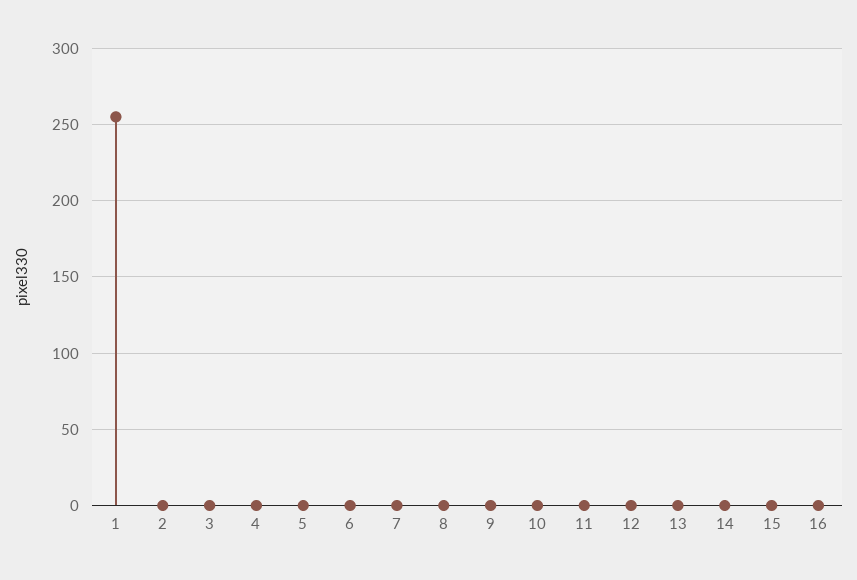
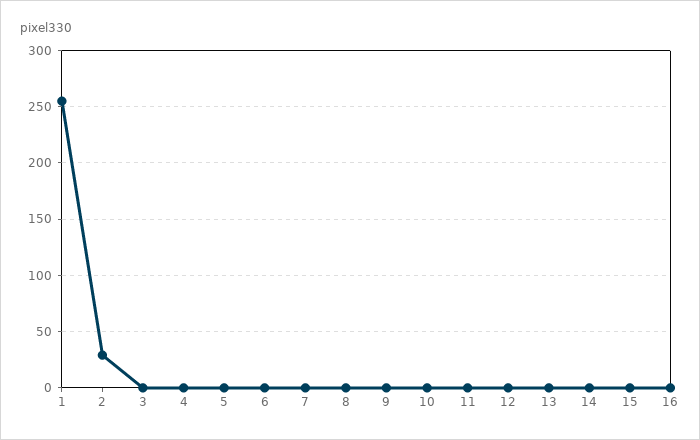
  {
    "1": 255,
-   "2": 0,
+   "2": 30,
    "3": 0,
    "4": 0,
    "5": 0,
    "6": 0,
    "7": 0,
    "8": 0,
    "9": 0,
    "10": 0,
    "11": 0,
    "12": 0,
    "13": 0,
    "14": 0,
    "15": 0,
    "16": 0
  }

